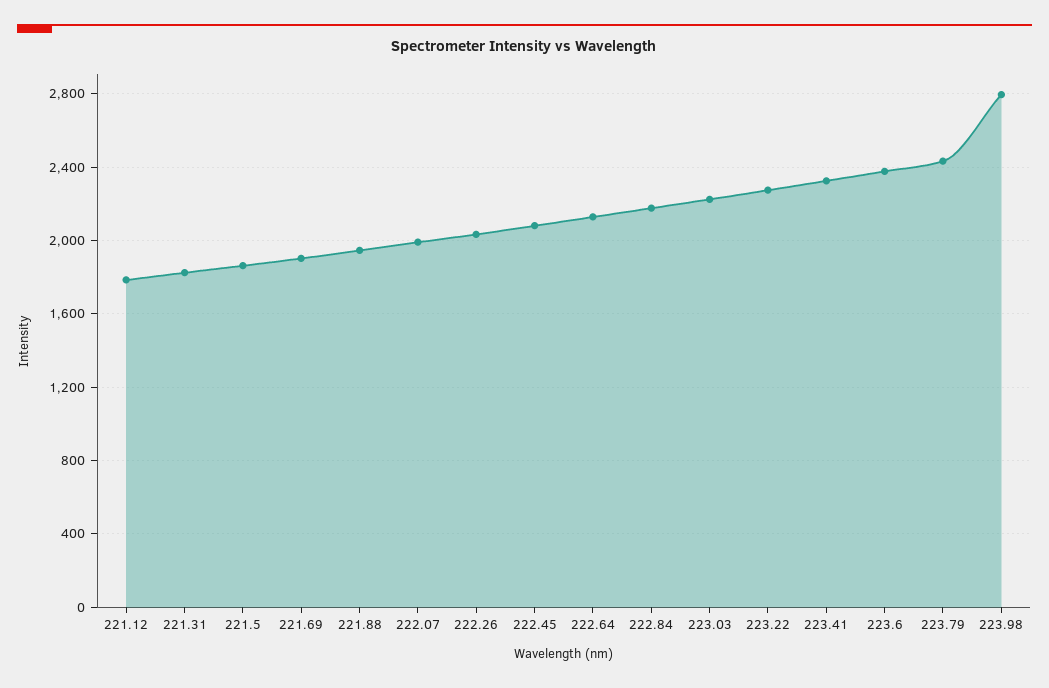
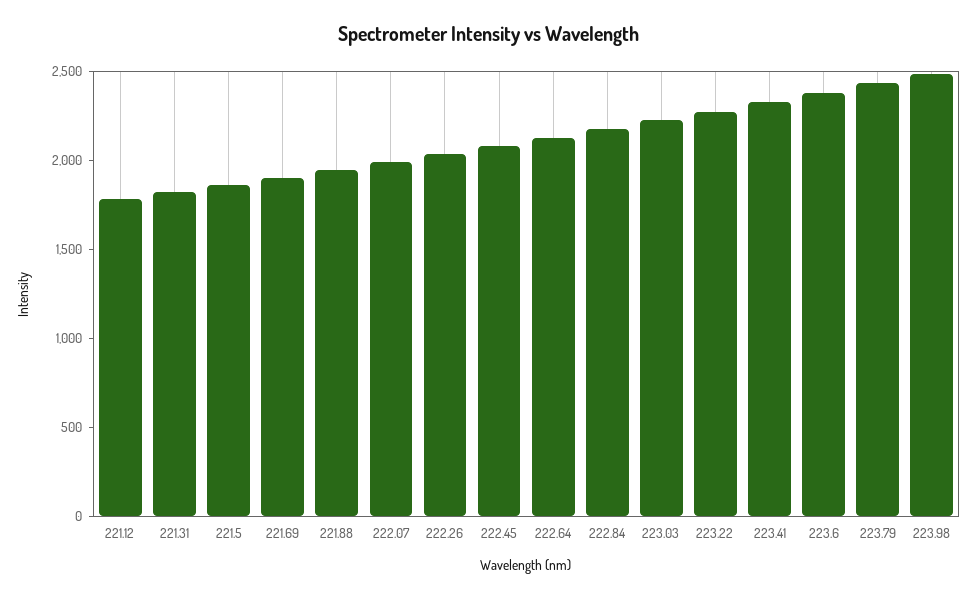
  {
    "221.12": 1800,
    "221.31": 1850,
    "221.5": 1850,
    "221.69": 1900,
    "221.88": 1950,
    "222.07": 2000,
    "222.26": 2050,
    "222.45": 2100,
    "222.64": 2150,
    "222.84": 2200,
    "223.03": 2250,
    "223.22": 2300,
    "223.41": 2350,
    "223.6": 2400,
    "223.79": 2450,
-   "223.98": 2800
+   "223.98": 2500
  }

